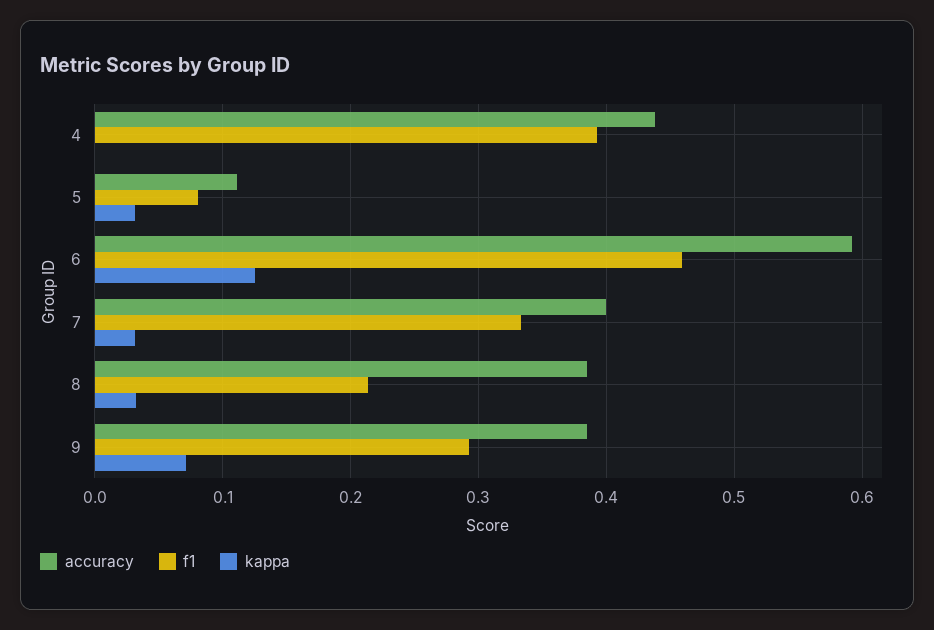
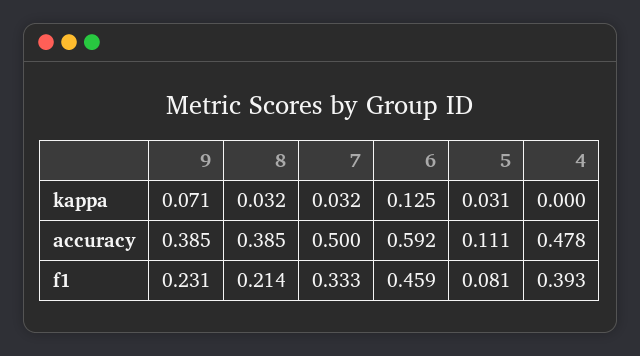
  {
    "accuracy": {
-     "4": 0.44,
+     "4": 0.478,
      "5": 0.111,
      "6": 0.592,
-     "7": 0.4,
+     "7": 0.5,
      "8": 0.385,
      "9": 0.385
    },
    "f1": {
      "4": 0.393,
      "5": 0.081,
      "6": 0.459,
      "7": 0.333,
      "8": 0.214,
-     "9": 0.29
+     "9": 0.231
    },
    "kappa": {
      "4": 0,
      "5": 0.031,
      "6": 0.125,
      "7": 0.032,
      "8": 0.032,
      "9": 0.071
    }
  }

